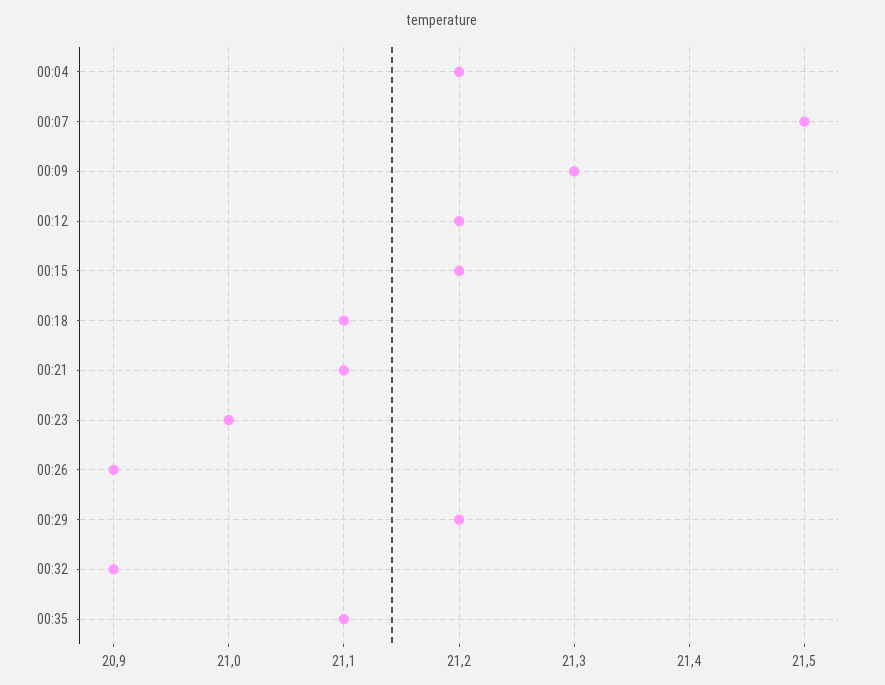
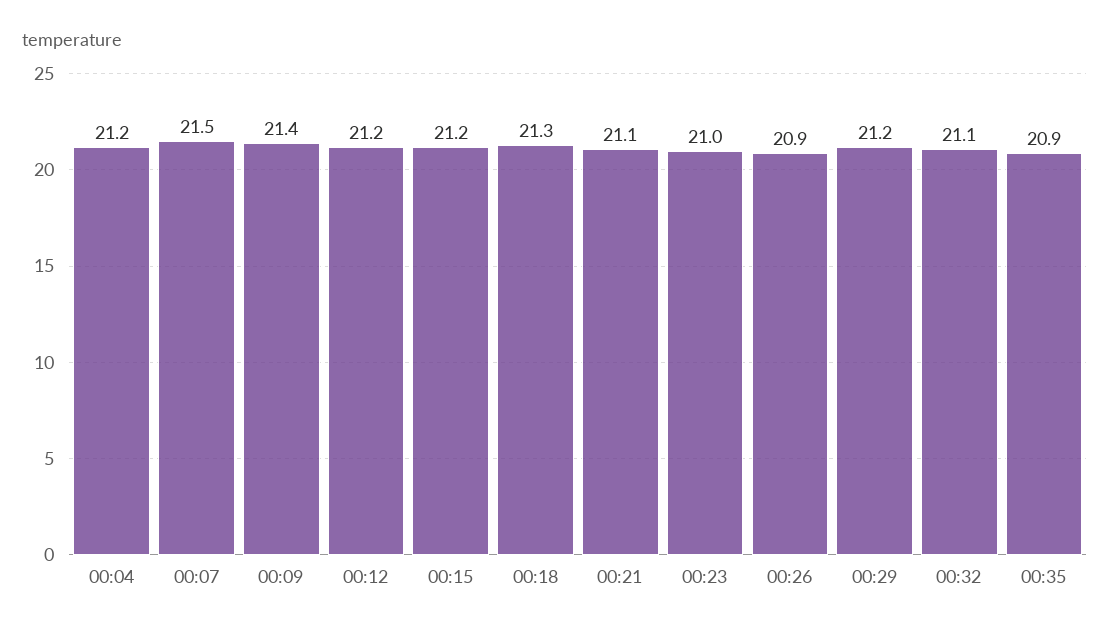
  {
    "00:04": 21.2,
    "00:07": 21.5,
-   "00:09": 21.3,
+   "00:09": 21.4,
    "00:12": 21.2,
    "00:15": 21.2,
-   "00:18": 21.1,
+   "00:18": 21.3,
    "00:21": 21.1,
    "00:23": 21,
    "00:26": 20.9,
    "00:29": 21.2,
-   "00:32": 20.9,
+   "00:32": 21.1,
-   "00:35": 21.1
+   "00:35": 20.9
  }

